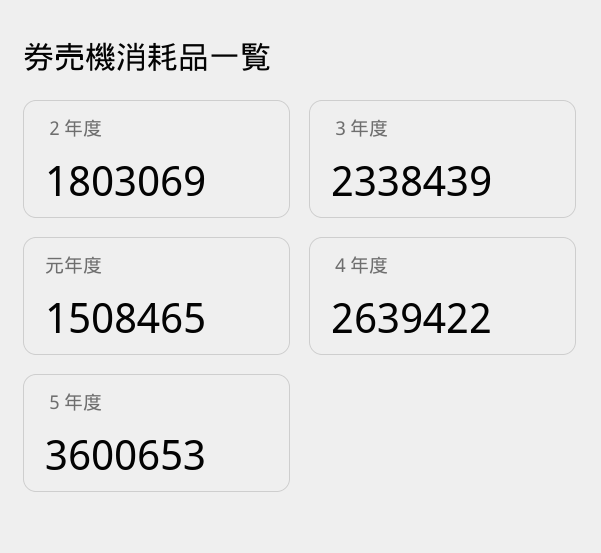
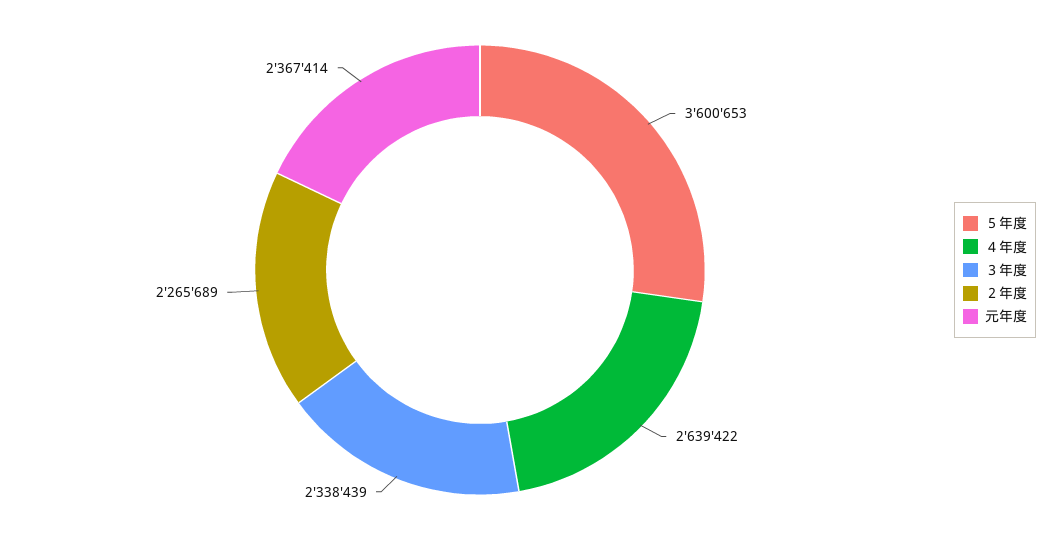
  {
-   "２年度": 1803069,
+   "２年度": 2265689,
    "３年度": 2338439,
-   "元年度": 1508465,
+   "元年度": 2367414,
    "４年度": 2639422,
    "５年度": 3600653
  }

